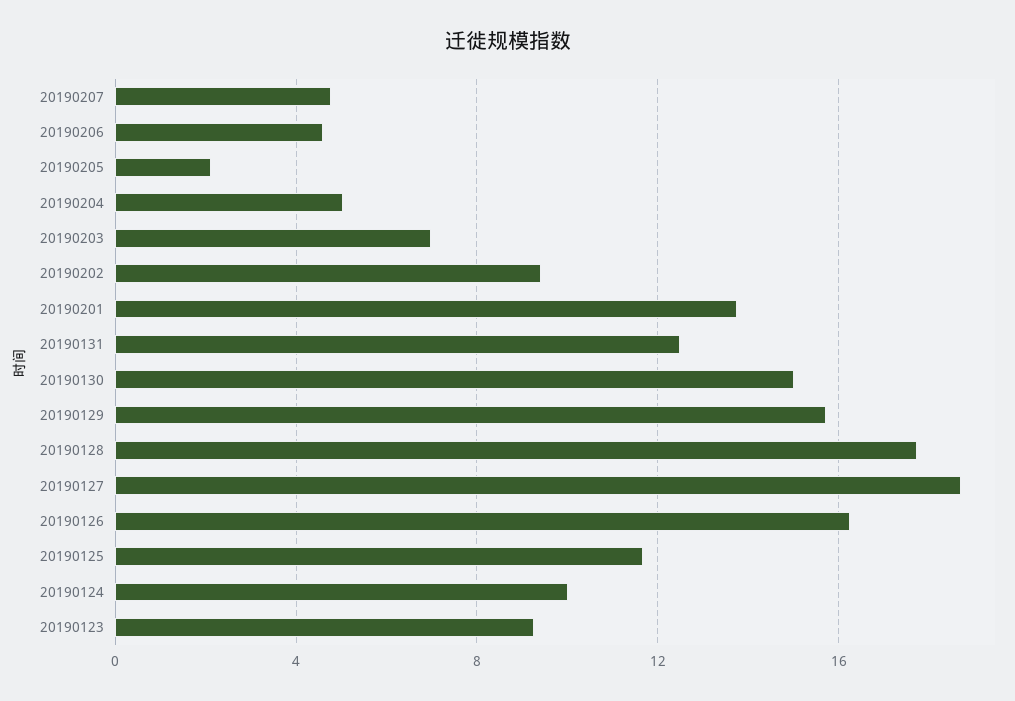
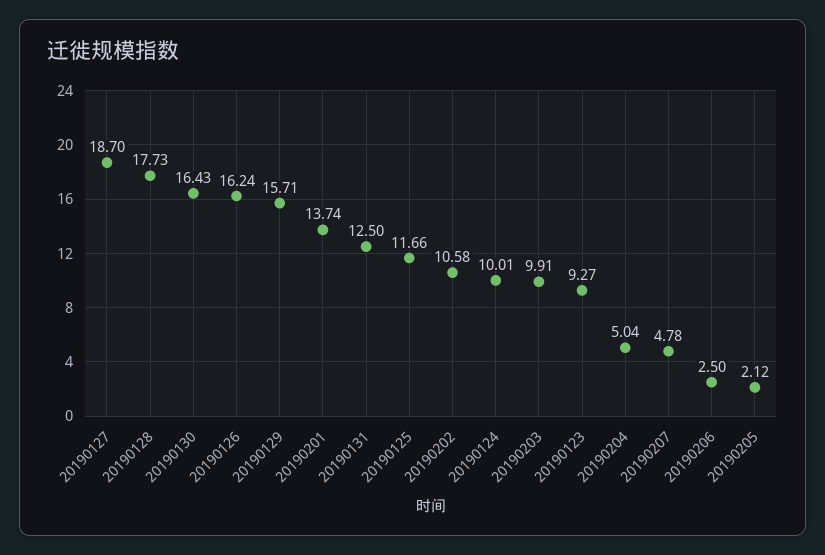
  {
    "20190207": 4.78,
-   "20190206": 4.5,
+   "20190206": 2.5,
    "20190205": 2.12,
    "20190204": 5.04,
-   "20190203": 7,
+   "20190203": 9.91,
-   "20190202": 9.5,
+   "20190202": 10.58,
    "20190201": 13.74,
    "20190131": 12.5,
-   "20190130": 15,
+   "20190130": 16.43,
    "20190129": 15.71,
    "20190128": 17.73,
    "20190127": 18.7,
    "20190126": 16.24,
    "20190125": 11.66,
    "20190124": 10.01,
    "20190123": 9.27
  }

